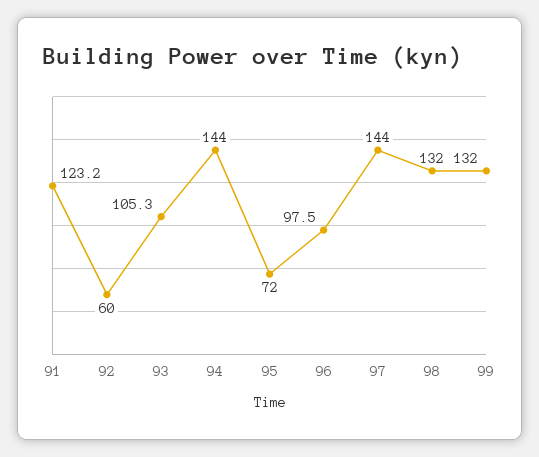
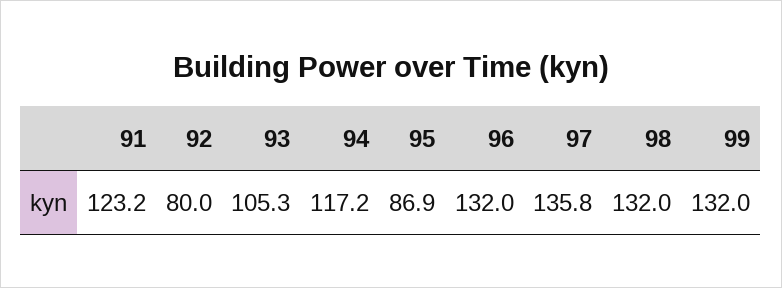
  {
    "91": 123.2,
-   "92": 60,
+   "92": 80,
    "93": 105.3,
-   "94": 144,
+   "94": 117.2,
-   "95": 72,
+   "95": 86.9,
-   "96": 97.5,
+   "96": 132,
-   "97": 144,
+   "97": 135.8,
    "98": 132,
    "99": 132
  }

